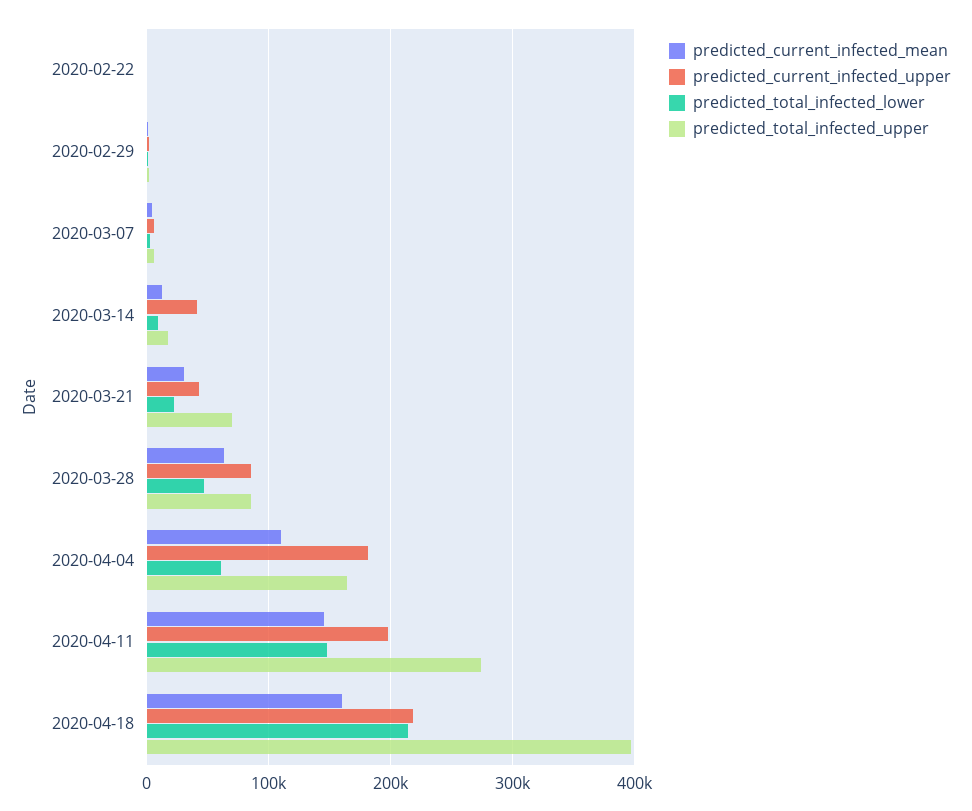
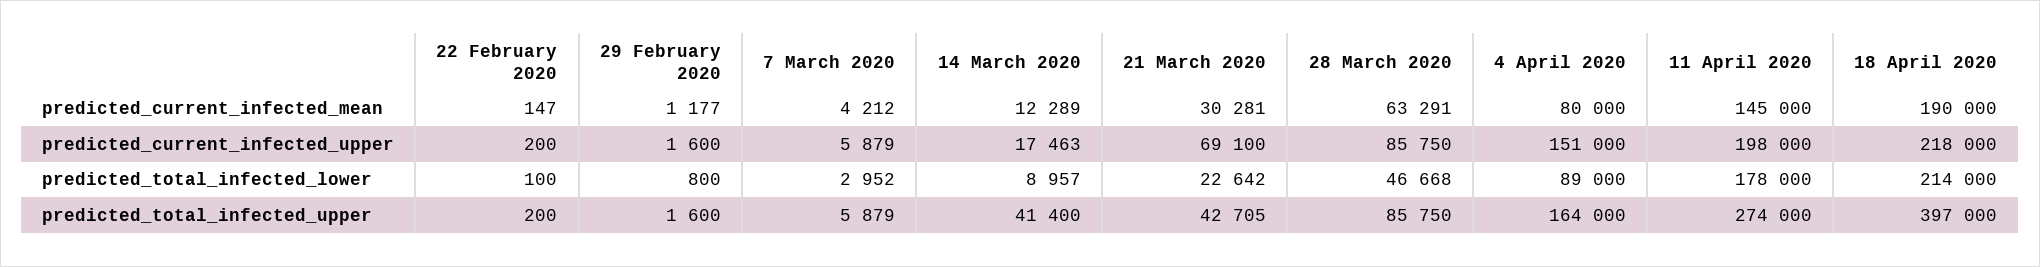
  {
    "predicted_current_infected_mean": {
      "2020-02-22": 147,
      "2020-02-29": 1177,
      "2020-03-07": 4212,
      "2020-03-14": 12289,
      "2020-03-21": 30281,
      "2020-03-28": 63291,
-     "2020-04-04": 110000,
+     "2020-04-04": 80000,
      "2020-04-11": 145000,
-     "2020-04-18": 160000
+     "2020-04-18": 190000
    },
    "predicted_current_infected_upper": {
      "2020-02-22": 200,
      "2020-02-29": 1600,
      "2020-03-07": 5879,
-     "2020-03-14": 40000,
+     "2020-03-14": 17463,
-     "2020-03-21": 40000,
+     "2020-03-21": 69100,
      "2020-03-28": 85750,
-     "2020-04-04": 180000,
+     "2020-04-04": 151000,
      "2020-04-11": 198000,
      "2020-04-18": 218000
    },
    "predicted_total_infected_lower": {
      "2020-02-22": 100,
      "2020-02-29": 800,
      "2020-03-07": 2952,
      "2020-03-14": 8957,
      "2020-03-21": 22642,
      "2020-03-28": 46668,
-     "2020-04-04": 60000,
+     "2020-04-04": 89000,
-     "2020-04-11": 150000,
+     "2020-04-11": 178000,
      "2020-04-18": 214000
    },
    "predicted_total_infected_upper": {
      "2020-02-22": 200,
      "2020-02-29": 1600,
      "2020-03-07": 5879,
-     "2020-03-14": 20000,
+     "2020-03-14": 41400,
-     "2020-03-21": 70000,
+     "2020-03-21": 42705,
      "2020-03-28": 85750,
      "2020-04-04": 164000,
      "2020-04-11": 274000,
      "2020-04-18": 397000
    }
  }

